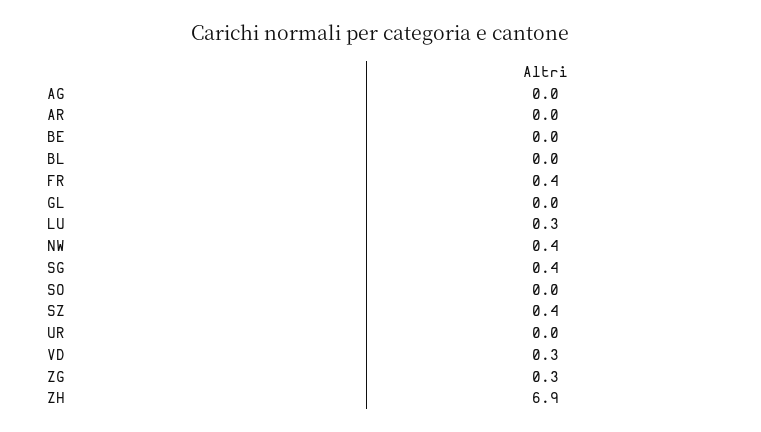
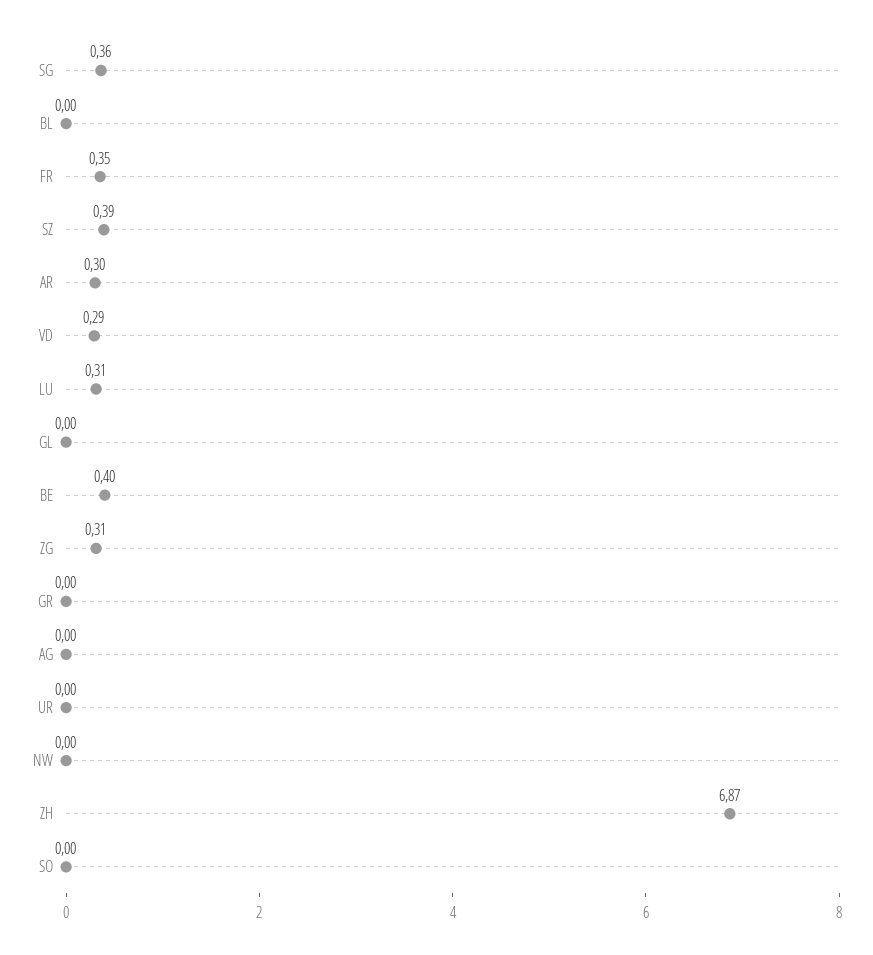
  {
    "AG": 0,
-   "AR": 0,
+   "AR": 0.3,
-   "BE": 0,
+   "BE": 0.4,
    "BL": 0,
    "FR": 0.35,
    "GL": 0,
    "LU": 0.31,
-   "NW": 0.4,
+   "NW": 0,
    "SG": 0.36,
    "SO": 0,
    "SZ": 0.39,
    "UR": 0,
    "VD": 0.29,
    "ZG": 0.31,
-   "ZH": 6.87
+   "ZH": 6.87,
+   "GR": 0
  }

